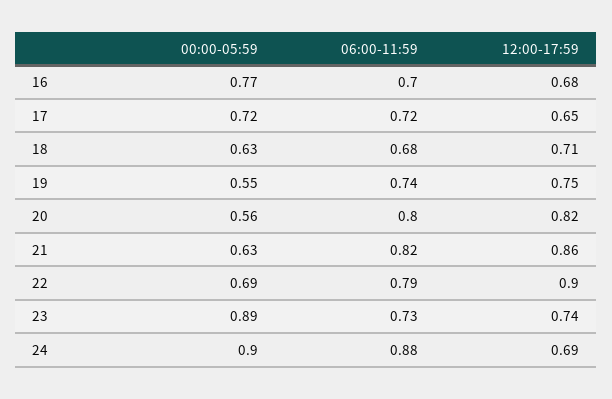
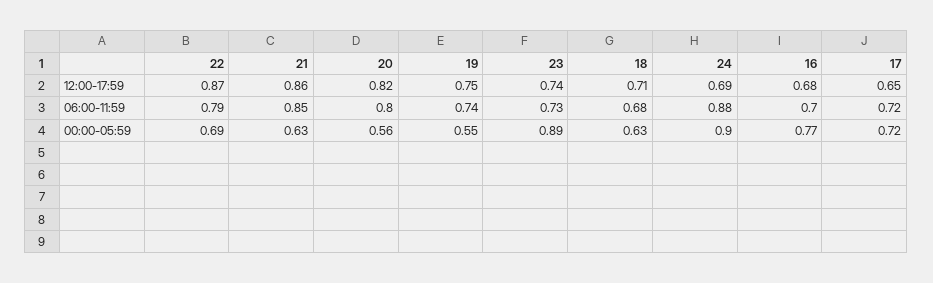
  {
    "00:00-05:59": {
      "16": 0.77,
      "17": 0.72,
      "18": 0.63,
      "19": 0.55,
      "20": 0.56,
      "21": 0.63,
      "22": 0.69,
      "23": 0.89,
      "24": 0.9
    },
    "06:00-11:59": {
      "16": 0.7,
      "17": 0.72,
      "18": 0.68,
      "19": 0.74,
      "20": 0.8,
-     "21": 0.82,
+     "21": 0.85,
      "22": 0.79,
      "23": 0.73,
      "24": 0.88
    },
    "12:00-17:59": {
      "16": 0.68,
      "17": 0.65,
      "18": 0.71,
      "19": 0.75,
      "20": 0.82,
      "21": 0.86,
-     "22": 0.9,
+     "22": 0.87,
      "23": 0.74,
      "24": 0.69
    }
  }

